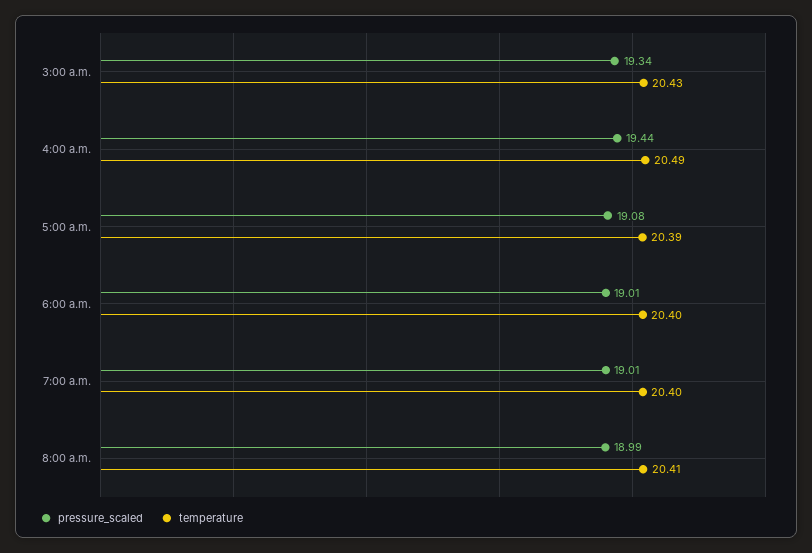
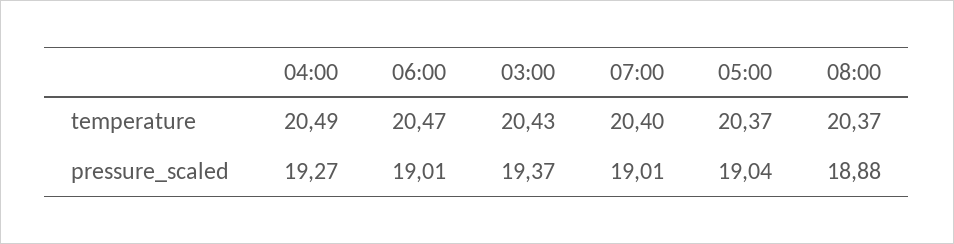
  {
    "pressure_scaled": {
-     "3:00 a.m.": 19.34,
+     "3:00 a.m.": 19.37,
-     "4:00 a.m.": 19.44,
+     "4:00 a.m.": 19.27,
-     "5:00 a.m.": 19.08,
+     "5:00 a.m.": 19.04,
      "6:00 a.m.": 19.01,
      "7:00 a.m.": 19.01,
-     "8:00 a.m.": 18.99
+     "8:00 a.m.": 18.88
    },
    "temperature": {
      "3:00 a.m.": 20.43,
      "4:00 a.m.": 20.49,
-     "5:00 a.m.": 20.39,
+     "5:00 a.m.": 20.37,
-     "6:00 a.m.": 20.4,
+     "6:00 a.m.": 20.47,
      "7:00 a.m.": 20.4,
-     "8:00 a.m.": 20.41
+     "8:00 a.m.": 20.37
    }
  }

